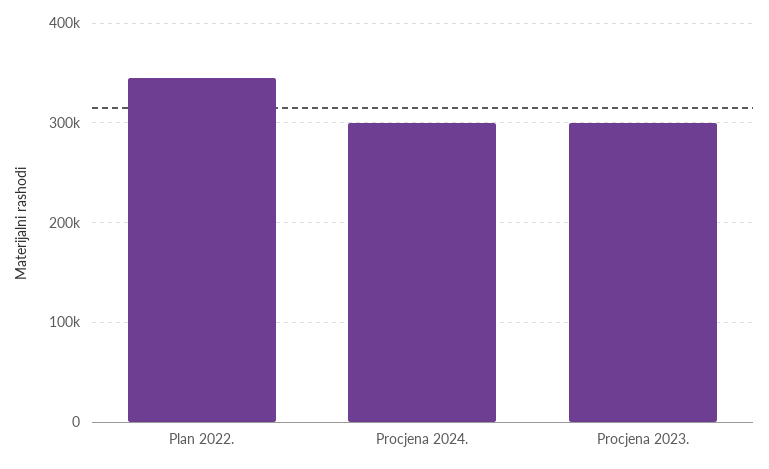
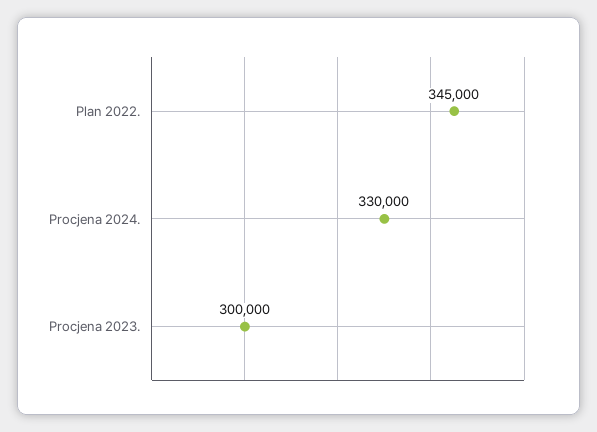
  {
    "Plan 2022.": 345000,
-   "Procjena 2024.": 300000,
+   "Procjena 2024.": 330000,
    "Procjena 2023.": 300000
  }

